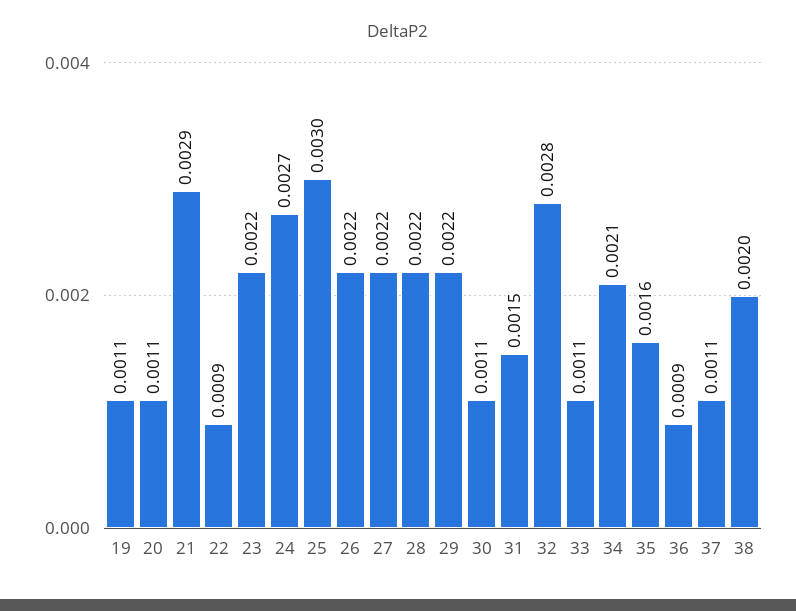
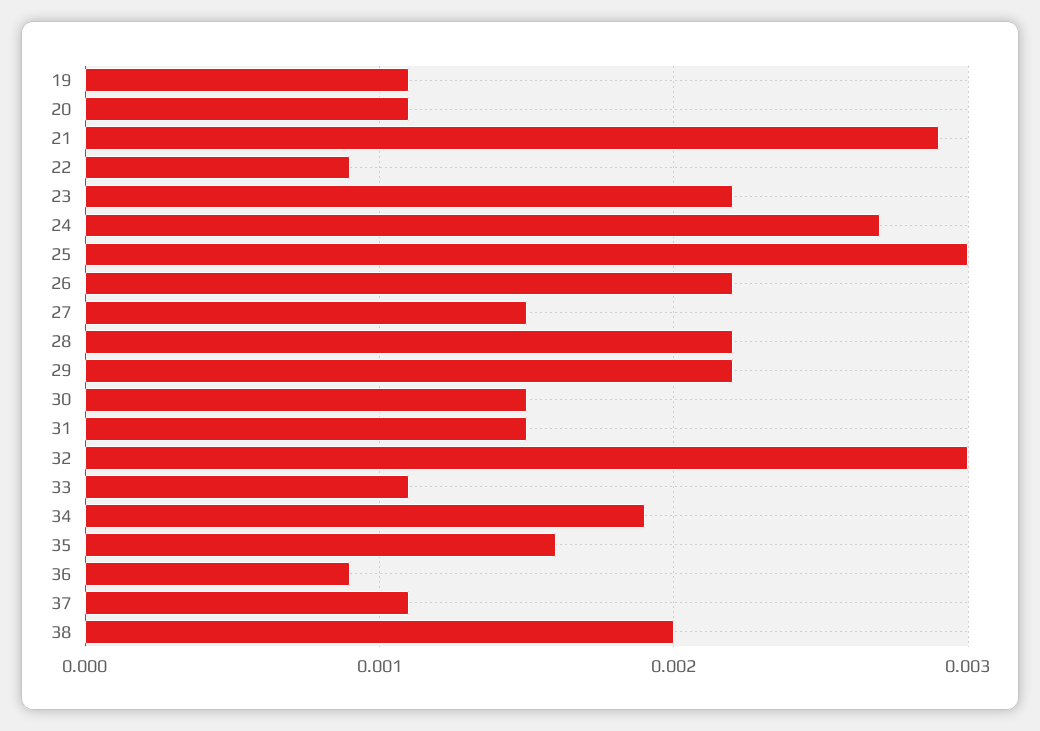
  {
    "19": 0.0011,
    "20": 0.0011,
    "21": 0.0029,
    "22": 0.0009,
    "23": 0.0022,
    "24": 0.0027,
    "25": 0.003,
    "26": 0.0022,
-   "27": 0.0022,
+   "27": 0.0015,
    "28": 0.0022,
    "29": 0.0022,
-   "30": 0.0011,
+   "30": 0.0015,
    "31": 0.0015,
-   "32": 0.0028,
+   "32": 0.003,
    "33": 0.0011,
-   "34": 0.0021,
+   "34": 0.0019,
    "35": 0.0016,
    "36": 0.0009,
    "37": 0.0011,
    "38": 0.002
  }

